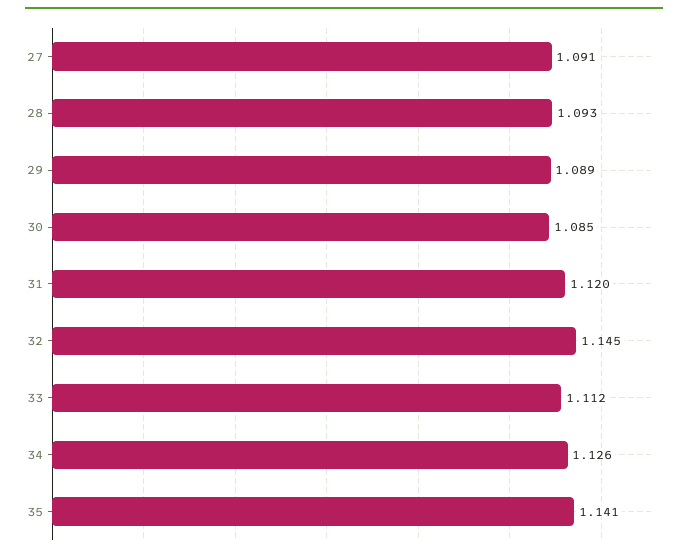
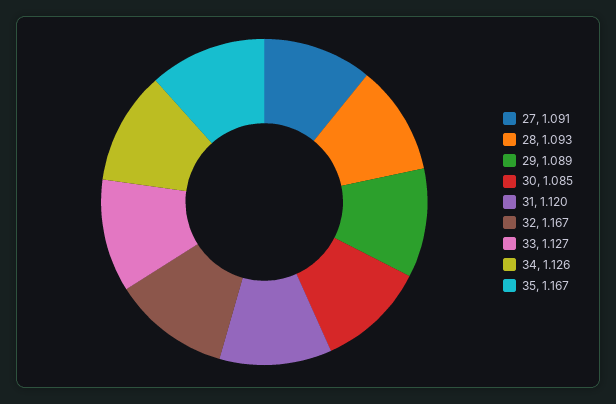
  {
    "27": 1.091,
    "28": 1.093,
    "29": 1.089,
    "30": 1.085,
    "31": 1.12,
-   "32": 1.145,
+   "32": 1.167,
-   "33": 1.112,
+   "33": 1.127,
    "34": 1.126,
-   "35": 1.141
+   "35": 1.167
  }

